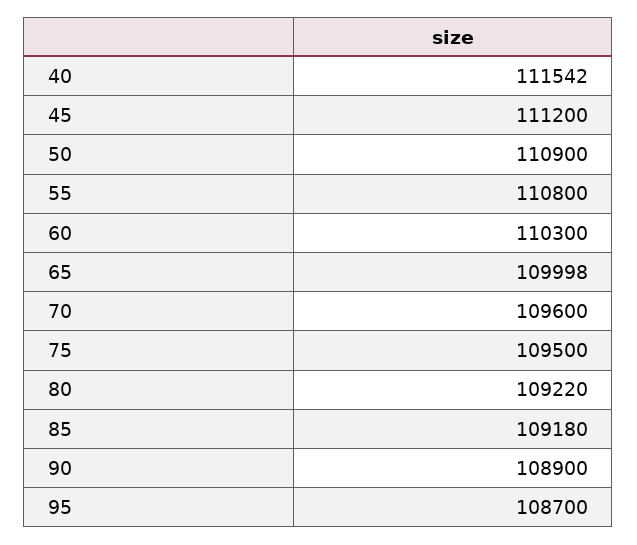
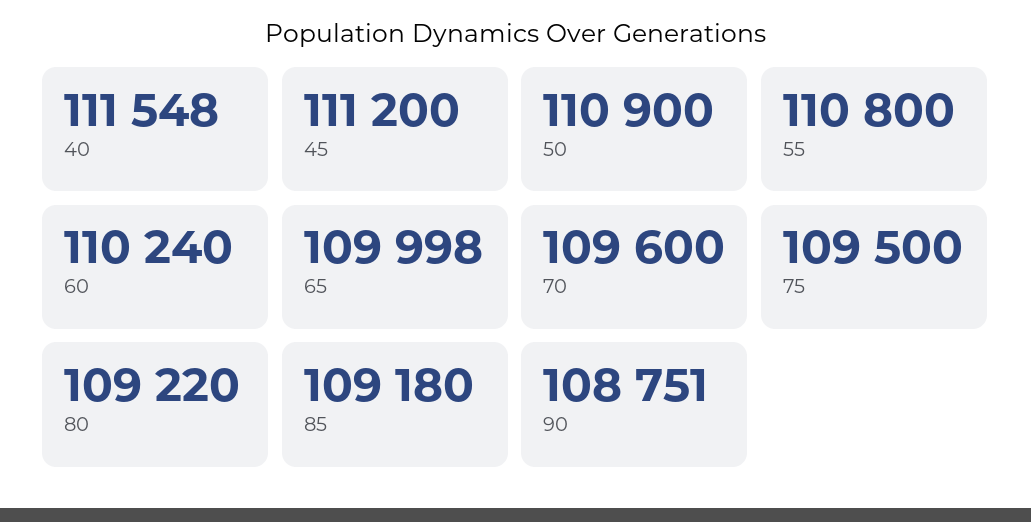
  {
-   "40": 111542,
+   "40": 111548,
    "45": 111200,
    "50": 110900,
    "55": 110800,
-   "60": 110300,
+   "60": 110240,
    "65": 109998,
    "70": 109600,
    "75": 109500,
    "80": 109220,
    "85": 109180,
-   "90": 108900,
+   "90": 108751
-   "95": 108700
  }

